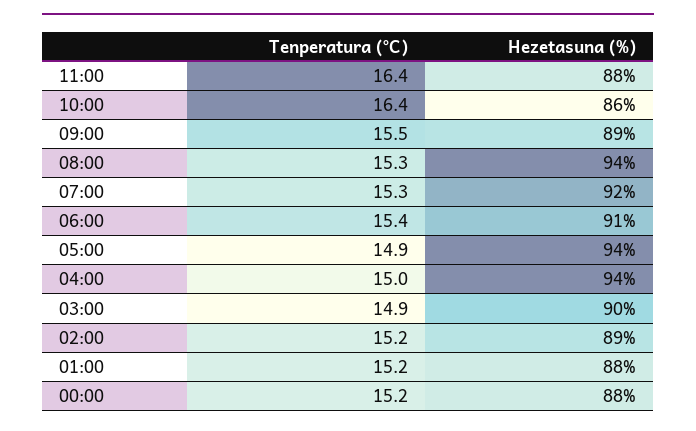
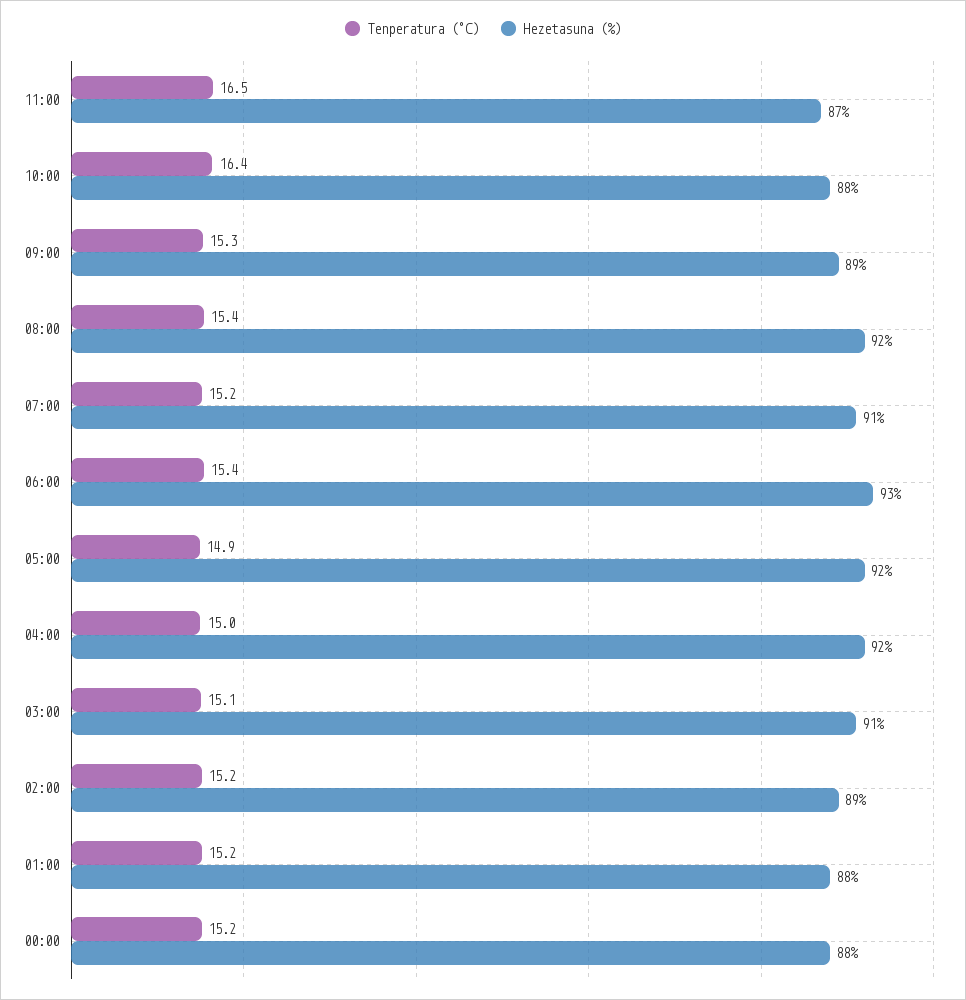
  {
    "Tenperatura (°C)": {
-     "11:00": 16.4,
+     "11:00": 16.5,
      "10:00": 16.4,
-     "09:00": 15.5,
+     "09:00": 15.3,
-     "08:00": 15.3,
+     "08:00": 15.4,
-     "07:00": 15.3,
+     "07:00": 15.2,
      "06:00": 15.4,
      "05:00": 14.9,
      "04:00": 15,
-     "03:00": 14.9,
+     "03:00": 15.1,
      "02:00": 15.2,
      "01:00": 15.2,
      "00:00": 15.2
    },
    "Hezetasuna (%)": {
-     "11:00": 88,
+     "11:00": 87,
-     "10:00": 86,
+     "10:00": 88,
      "09:00": 89,
-     "08:00": 94,
+     "08:00": 92,
-     "07:00": 92,
+     "07:00": 91,
-     "06:00": 91,
+     "06:00": 93,
-     "05:00": 94,
+     "05:00": 92,
-     "04:00": 94,
+     "04:00": 92,
-     "03:00": 90,
+     "03:00": 91,
      "02:00": 89,
      "01:00": 88,
      "00:00": 88
    }
  }

